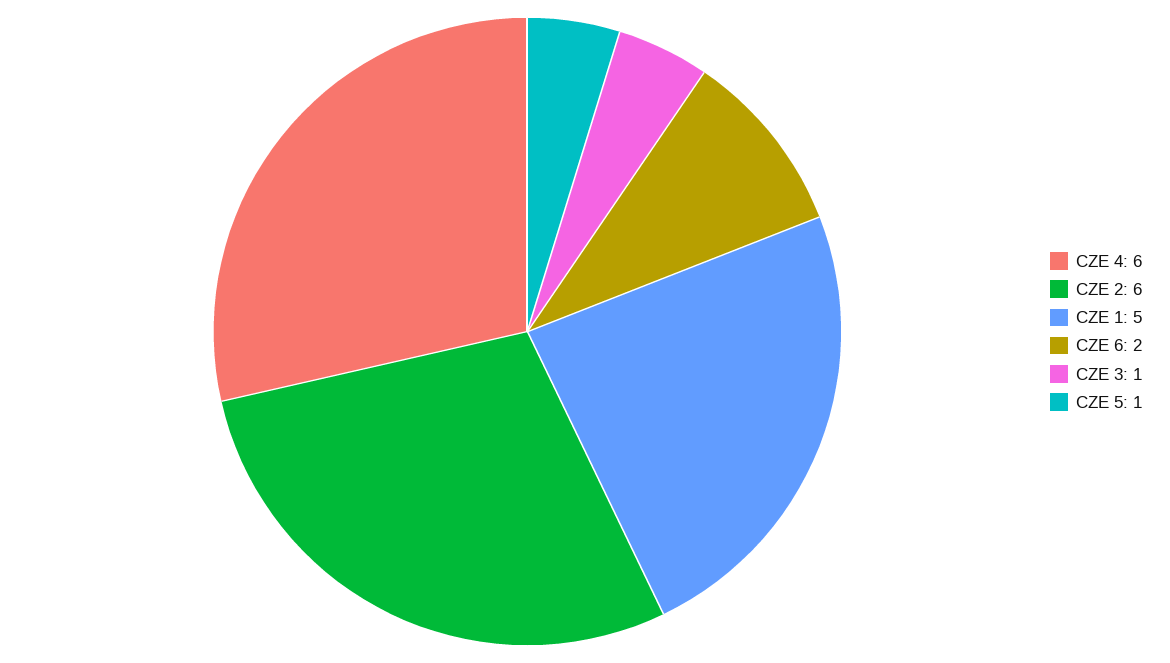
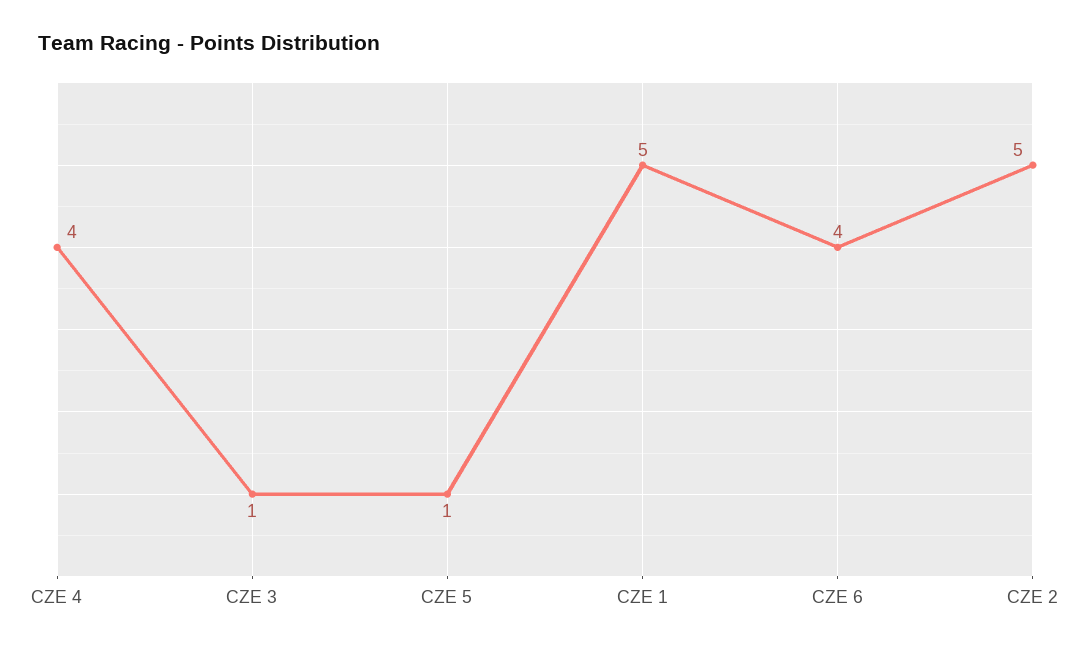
  {
-   "CZE 4": 6,
+   "CZE 4": 4,
-   "CZE 2": 6,
+   "CZE 2": 5,
    "CZE 1": 5,
-   "CZE 6": 2,
+   "CZE 6": 4,
    "CZE 3": 1,
    "CZE 5": 1
  }

